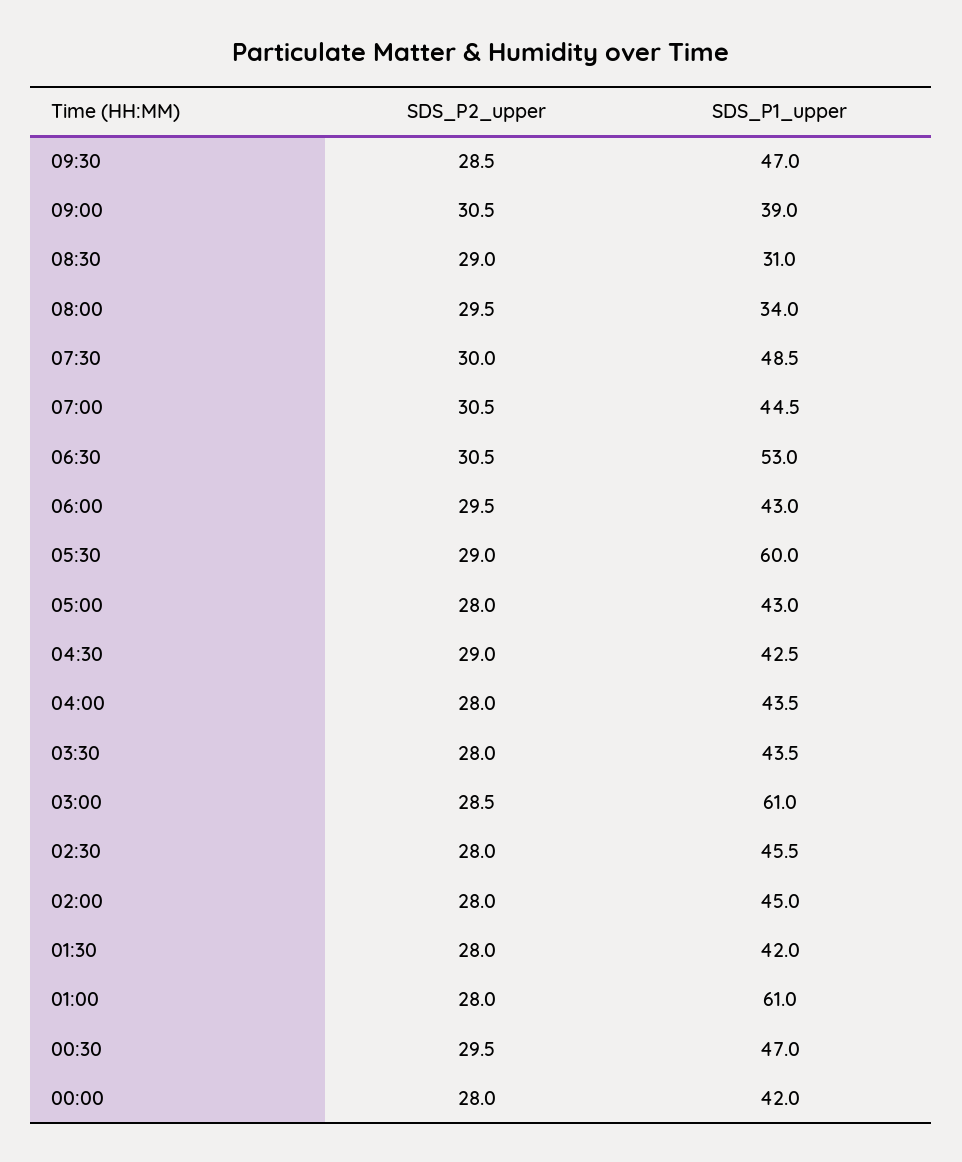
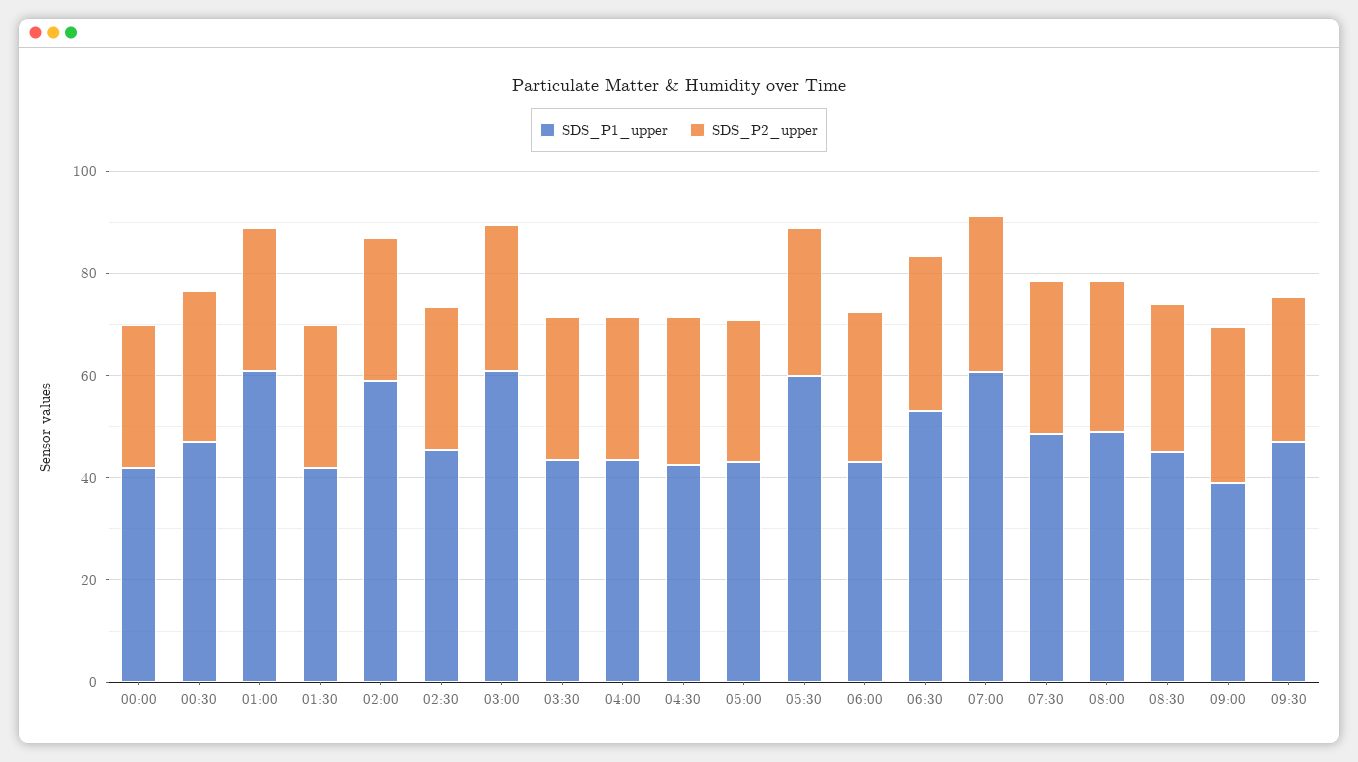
  {
    "SDS_P2_upper": {
      "09:30": 28.5,
      "09:00": 30.5,
      "08:30": 29,
      "08:00": 29.5,
      "07:30": 30,
      "07:00": 30.5,
      "06:30": 30.5,
      "06:00": 29.5,
      "05:30": 29,
      "05:00": 28,
      "04:30": 29,
      "04:00": 28,
      "03:30": 28,
      "03:00": 28.5,
      "02:30": 28,
      "02:00": 28,
      "01:30": 28,
      "01:00": 28,
      "00:30": 29.5,
      "00:00": 28
    },
    "SDS_P1_upper": {
      "09:30": 47,
      "09:00": 39,
-     "08:30": 31,
+     "08:30": 45,
-     "08:00": 34,
+     "08:00": 50,
      "07:30": 48.5,
-     "07:00": 44.5,
+     "07:00": 60,
      "06:30": 53,
      "06:00": 43,
      "05:30": 60,
      "05:00": 43,
      "04:30": 42.5,
      "04:00": 43.5,
      "03:30": 43.5,
      "03:00": 61,
      "02:30": 45.5,
-     "02:00": 45,
+     "02:00": 60,
      "01:30": 42,
      "01:00": 61,
      "00:30": 47,
      "00:00": 42
    }
  }

